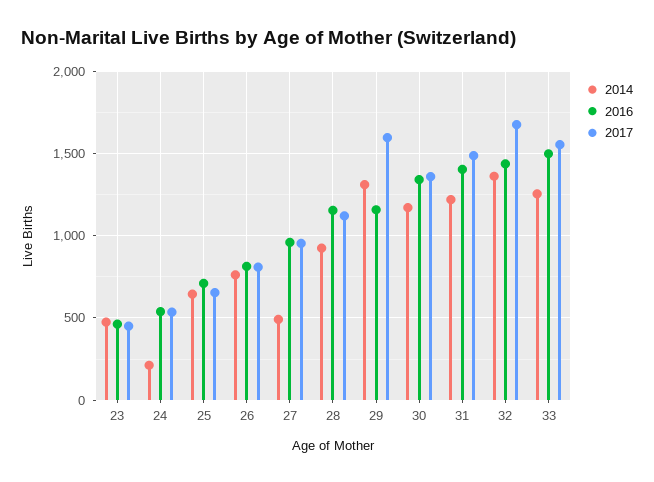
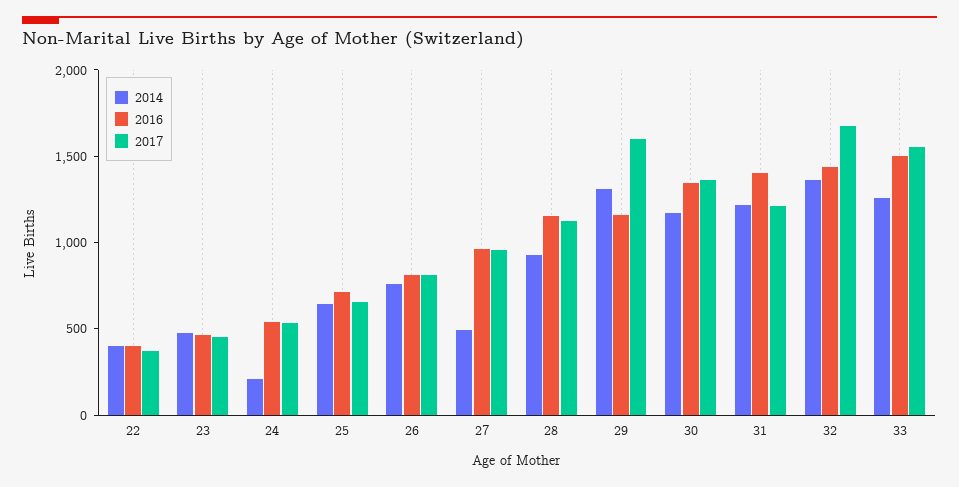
  {
    "2014": {
      "23": 450,
      "24": 200,
      "25": 650,
      "26": 750,
      "27": 500,
      "28": 950,
      "29": 1300,
      "30": 1150,
      "31": 1200,
      "32": 1350,
-     "33": 1250
+     "33": 1250,
+     "22": 400
    },
    "2016": {
      "23": 450,
      "24": 550,
      "25": 700,
      "26": 800,
      "27": 950,
      "28": 1150,
      "29": 1150,
      "30": 1350,
      "31": 1400,
      "32": 1450,
-     "33": 1500
+     "33": 1500,
+     "22": 400
    },
    "2017": {
      "23": 450,
      "24": 550,
      "25": 650,
      "26": 800,
      "27": 950,
      "28": 1100,
      "29": 1600,
      "30": 1350,
-     "31": 1500,
+     "31": 1200,
      "32": 1700,
-     "33": 1550
+     "33": 1550,
+     "22": 400
    }
  }

